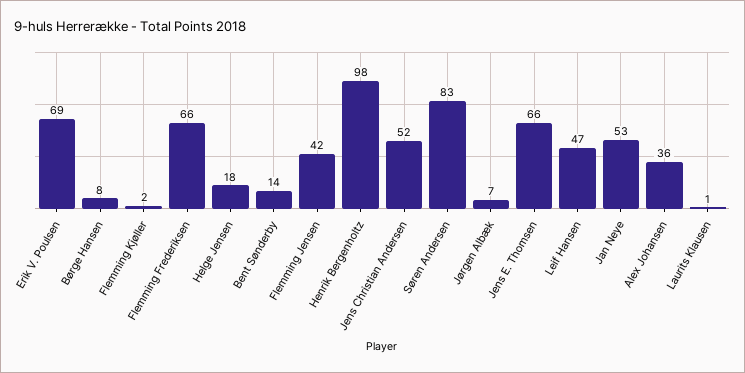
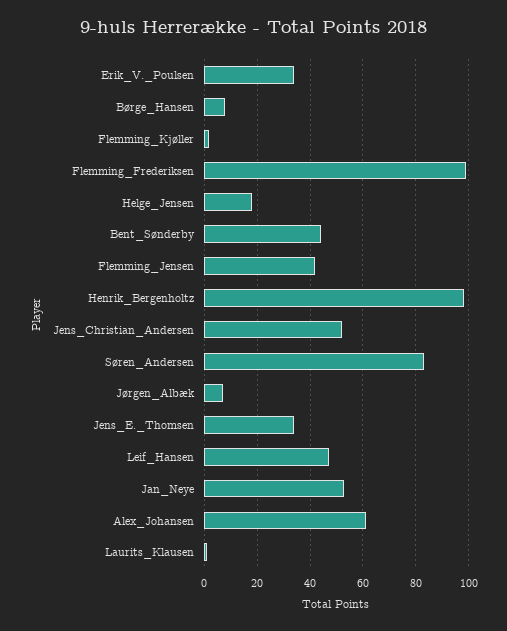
  {
-   "Erik V. Poulsen": 69,
+   "Erik V. Poulsen": 35,
    "Børge Hansen": 8,
    "Flemming Kjøller": 2,
-   "Flemming Frederiksen": 66,
+   "Flemming Frederiksen": 100,
    "Helge Jensen": 18,
-   "Bent Sønderby": 14,
+   "Bent Sønderby": 45,
    "Flemming Jensen": 42,
    "Henrik Bergenholtz": 98,
    "Jens Christian Andersen": 52,
    "Søren Andersen": 83,
    "Jørgen Albæk": 7,
-   "Jens E. Thomsen": 66,
+   "Jens E. Thomsen": 35,
    "Leif Hansen": 47,
    "Jan Neye": 53,
-   "Alex Johansen": 36,
+   "Alex Johansen": 60,
    "Laurits Klausen": 1
  }

